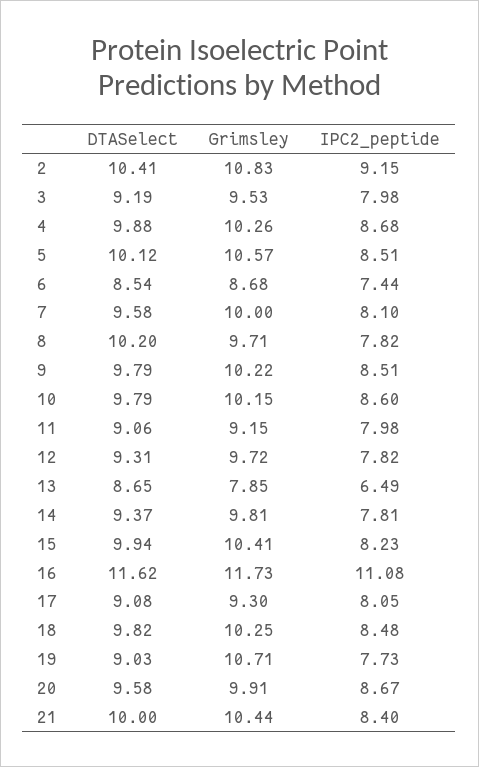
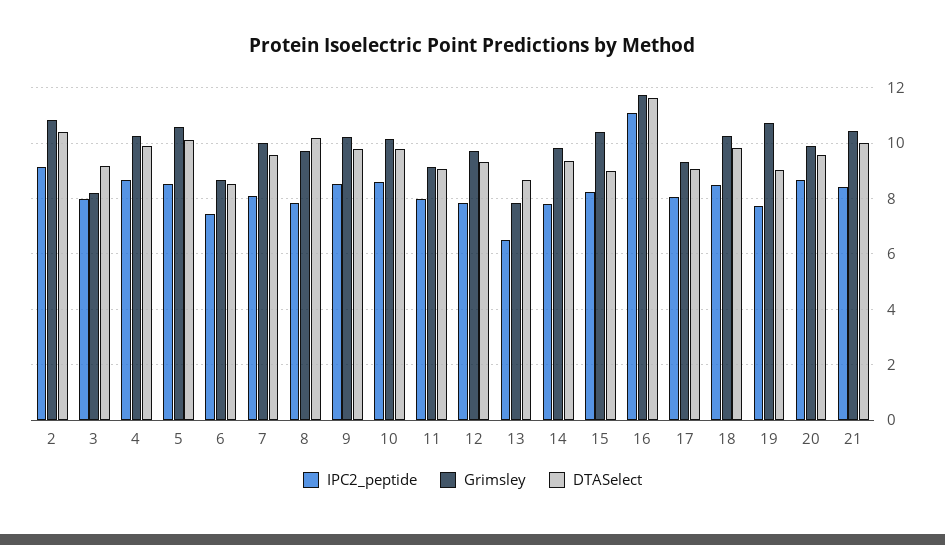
  {
    "DTASelect": {
      "2": 10.41,
      "3": 9.19,
      "4": 9.88,
      "5": 10.12,
      "6": 8.54,
      "7": 9.58,
      "8": 10.2,
      "9": 9.79,
      "10": 9.79,
      "11": 9.06,
      "12": 9.31,
      "13": 8.65,
      "14": 9.37,
-     "15": 9.94,
+     "15": 9,
      "16": 11.62,
      "17": 9.08,
      "18": 9.82,
      "19": 9.03,
      "20": 9.58,
      "21": 10
    },
    "Grimsley": {
      "2": 10.83,
-     "3": 9.53,
+     "3": 8.25,
      "4": 10.26,
      "5": 10.57,
      "6": 8.68,
      "7": 10,
      "8": 9.71,
      "9": 10.22,
      "10": 10.15,
      "11": 9.15,
      "12": 9.72,
      "13": 7.85,
      "14": 9.81,
      "15": 10.41,
      "16": 11.73,
      "17": 9.3,
      "18": 10.25,
      "19": 10.71,
      "20": 9.91,
      "21": 10.44
    },
    "IPC2_peptide": {
      "2": 9.15,
      "3": 7.98,
      "4": 8.68,
      "5": 8.51,
      "6": 7.44,
      "7": 8.1,
      "8": 7.82,
      "9": 8.51,
      "10": 8.6,
      "11": 7.98,
      "12": 7.82,
      "13": 6.49,
      "14": 7.81,
      "15": 8.23,
      "16": 11.08,
      "17": 8.05,
      "18": 8.48,
      "19": 7.73,
      "20": 8.67,
      "21": 8.4
    }
  }

